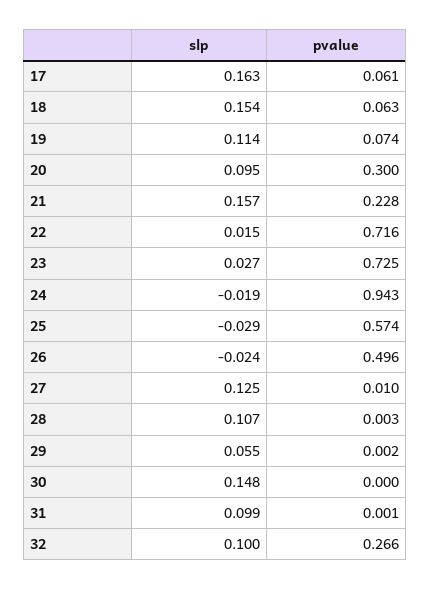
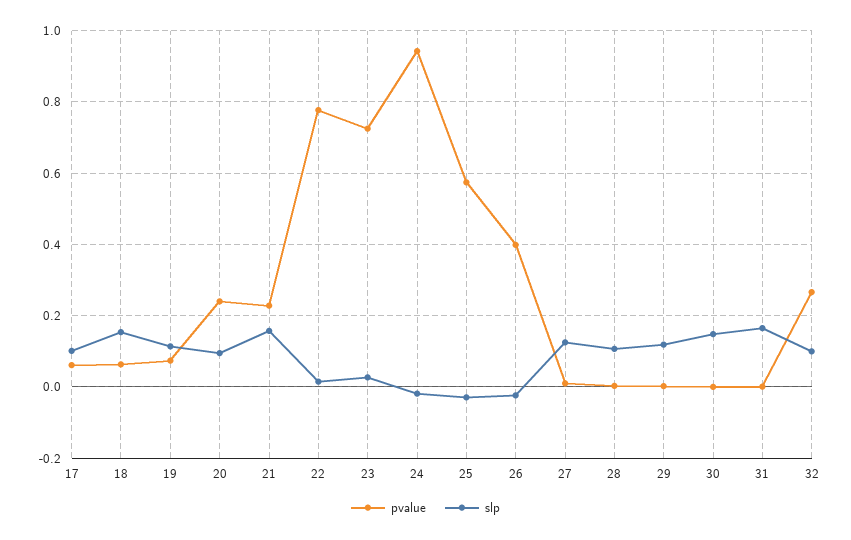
  {
    "slp": {
-     "17": 0.163,
+     "17": 0.1,
      "18": 0.154,
      "19": 0.114,
      "20": 0.095,
      "21": 0.157,
      "22": 0.015,
      "23": 0.027,
      "24": -0.019,
      "25": -0.029,
      "26": -0.024,
      "27": 0.125,
      "28": 0.107,
-     "29": 0.055,
+     "29": 0.12,
      "30": 0.148,
-     "31": 0.099,
+     "31": 0.16,
      "32": 0.1
    },
    "pvalue": {
      "17": 0.061,
      "18": 0.063,
      "19": 0.074,
-     "20": 0.3,
+     "20": 0.24,
      "21": 0.228,
-     "22": 0.716,
+     "22": 0.78,
      "23": 0.725,
      "24": 0.943,
      "25": 0.574,
-     "26": 0.496,
+     "26": 0.4,
      "27": 0.01,
      "28": 0.003,
      "29": 0.002,
      "30": 0,
      "31": 0.001,
      "32": 0.266
    }
  }

